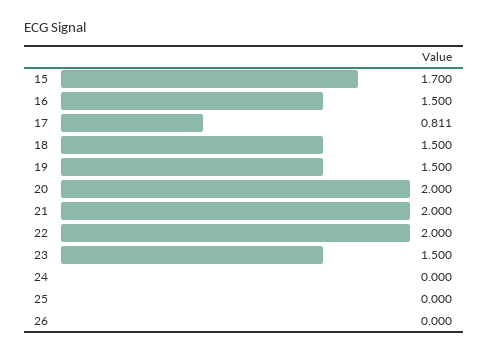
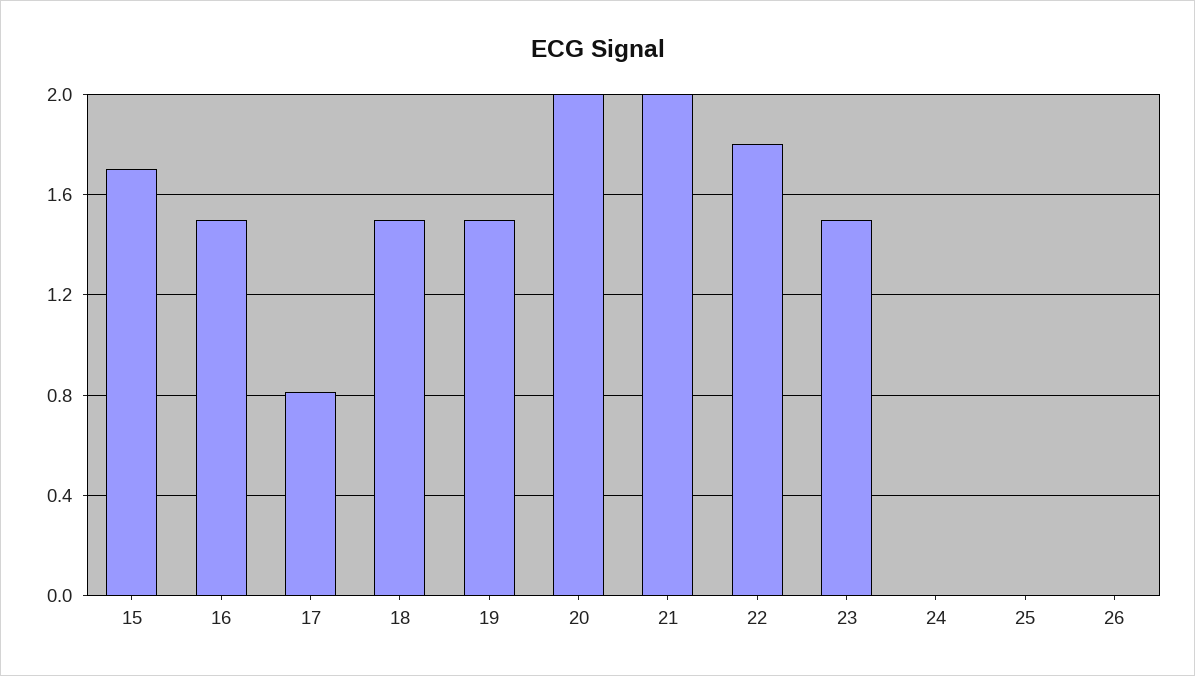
  {
    "15": 1.7,
    "16": 1.5,
    "17": 0.811,
    "18": 1.5,
    "19": 1.5,
    "20": 2,
    "21": 2,
-   "22": 2,
+   "22": 1.8,
    "23": 1.5,
    "24": 0,
    "25": 0,
    "26": 0
  }

